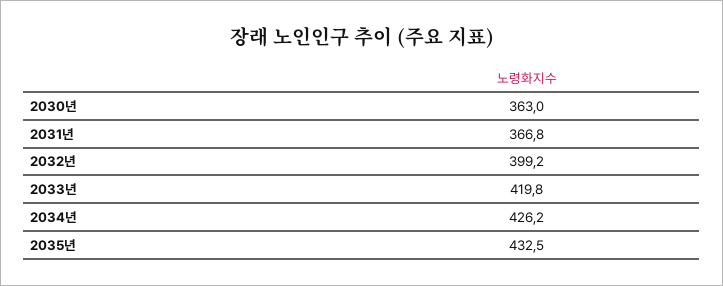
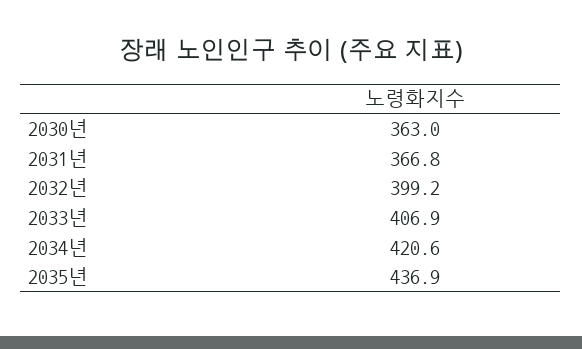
  {
    "2030년": 363,
    "2031년": 366.8,
    "2032년": 399.2,
-   "2033년": 419.8,
+   "2033년": 406.9,
-   "2034년": 426.2,
+   "2034년": 420.6,
-   "2035년": 432.5
+   "2035년": 436.9
  }

